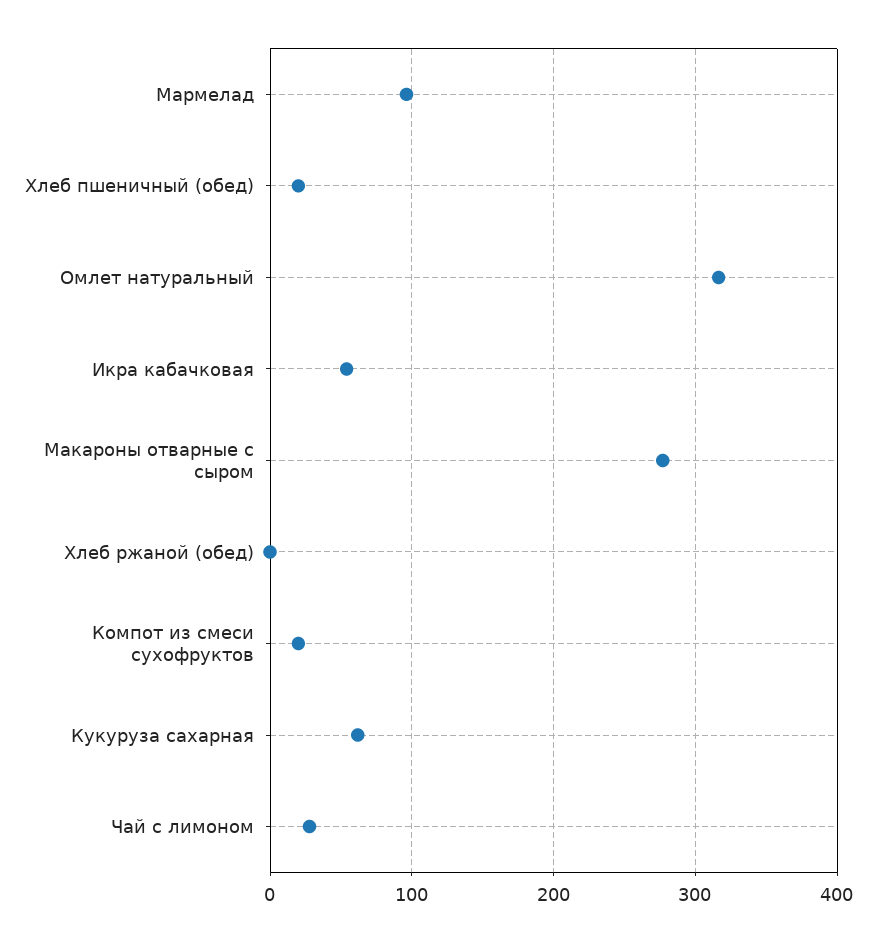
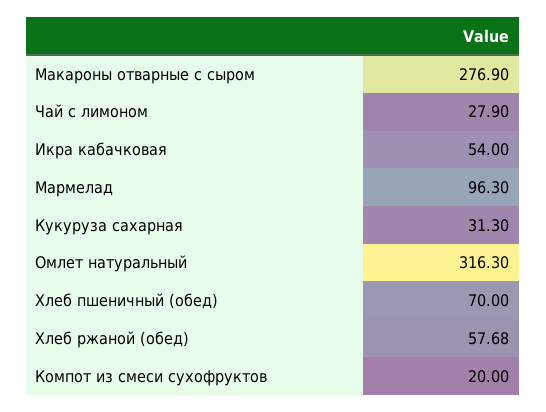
  {
    "Мармелад": 96.3,
-   "Хлеб пшеничный (обед)": 20,
+   "Хлеб пшеничный (обед)": 70,
    "Омлет натуральный": 316.3,
    "Икра кабачковая": 54,
    "Макароны отварные с сыром": 276.9,
-   "Хлеб ржаной (обед)": 0,
+   "Хлеб ржаной (обед)": 57.68,
    "Компот из смеси сухофруктов": 20,
-   "Кукуруза сахарная": 60,
+   "Кукуруза сахарная": 31.3,
    "Чай с лимоном": 27.9
  }

